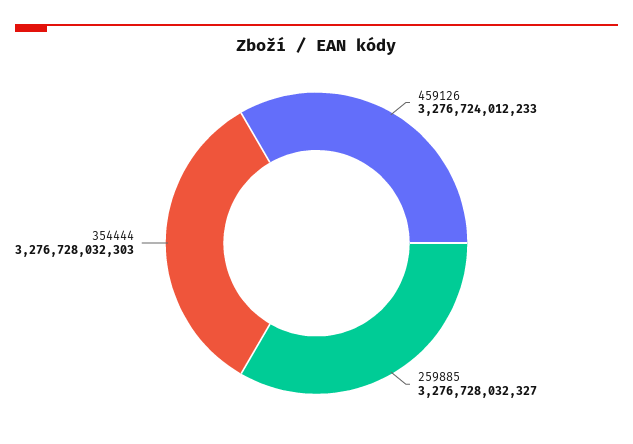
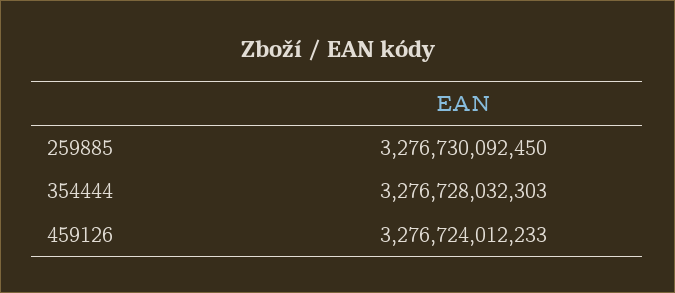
  {
    "459126": 3276724012233,
-   "259885": 3276728032327,
+   "259885": 3276730092450,
    "354444": 3276728032303
  }

